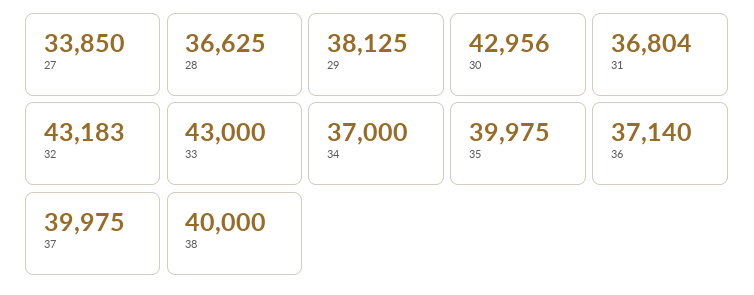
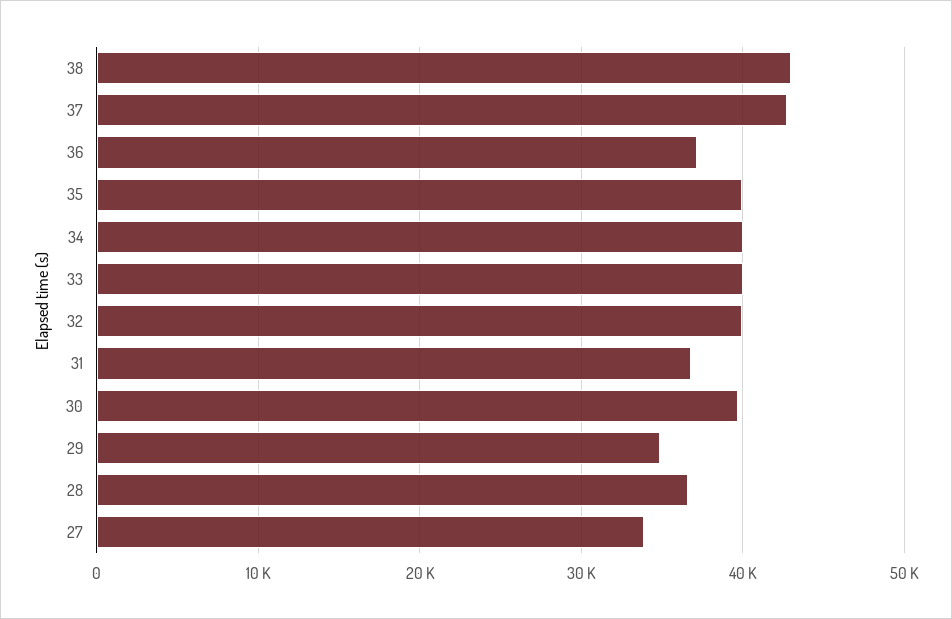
  {
    "27": 33850,
    "28": 36625,
-   "29": 38125,
+   "29": 35000,
-   "30": 42956,
+   "30": 40000,
    "31": 36804,
-   "32": 43183,
+   "32": 40000,
-   "33": 43000,
+   "33": 40000,
-   "34": 37000,
+   "34": 40000,
    "35": 39975,
    "36": 37140,
-   "37": 39975,
+   "37": 43000,
-   "38": 40000
+   "38": 43000
  }

